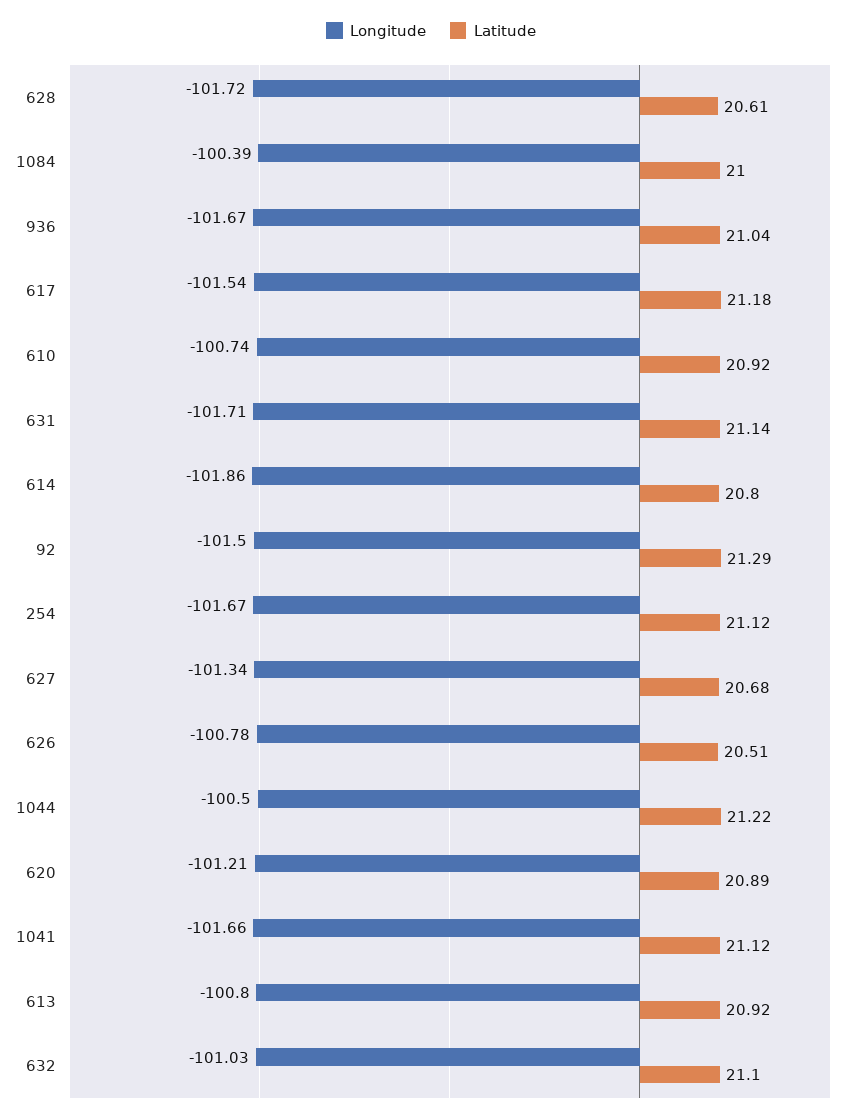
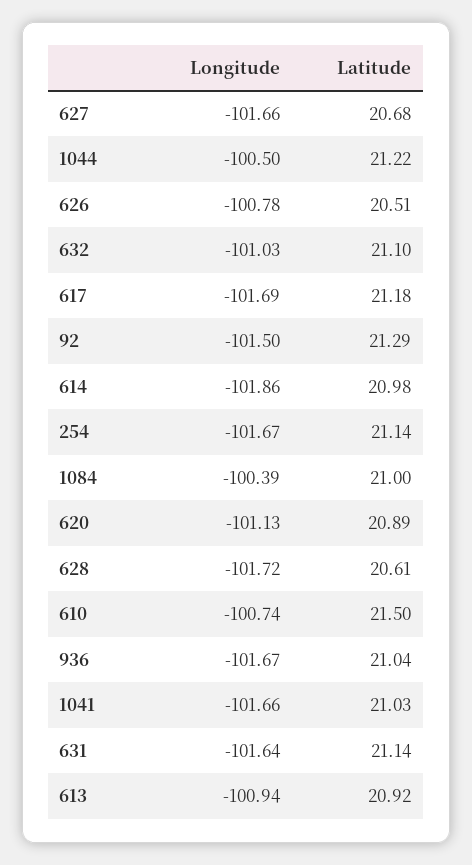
  {
    "Longitude": {
      "628": -101.72,
      "1084": -100.39,
      "936": -101.67,
-     "617": -101.54,
+     "617": -101.69,
      "610": -100.74,
-     "631": -101.71,
+     "631": -101.64,
      "614": -101.86,
      "92": -101.5,
      "254": -101.67,
-     "627": -101.34,
+     "627": -101.66,
      "626": -100.78,
      "1044": -100.5,
-     "620": -101.21,
+     "620": -101.13,
      "1041": -101.66,
-     "613": -100.8,
+     "613": -100.94,
      "632": -101.03
    },
    "Latitude": {
      "628": 20.61,
      "1084": 21,
      "936": 21.04,
      "617": 21.18,
-     "610": 20.92,
+     "610": 21.5,
      "631": 21.14,
-     "614": 20.8,
+     "614": 20.98,
      "92": 21.29,
-     "254": 21.12,
+     "254": 21.14,
      "627": 20.68,
      "626": 20.51,
      "1044": 21.22,
      "620": 20.89,
-     "1041": 21.12,
+     "1041": 21.03,
      "613": 20.92,
      "632": 21.1
    }
  }

